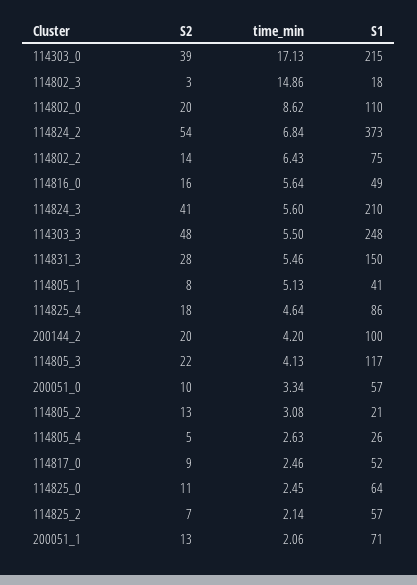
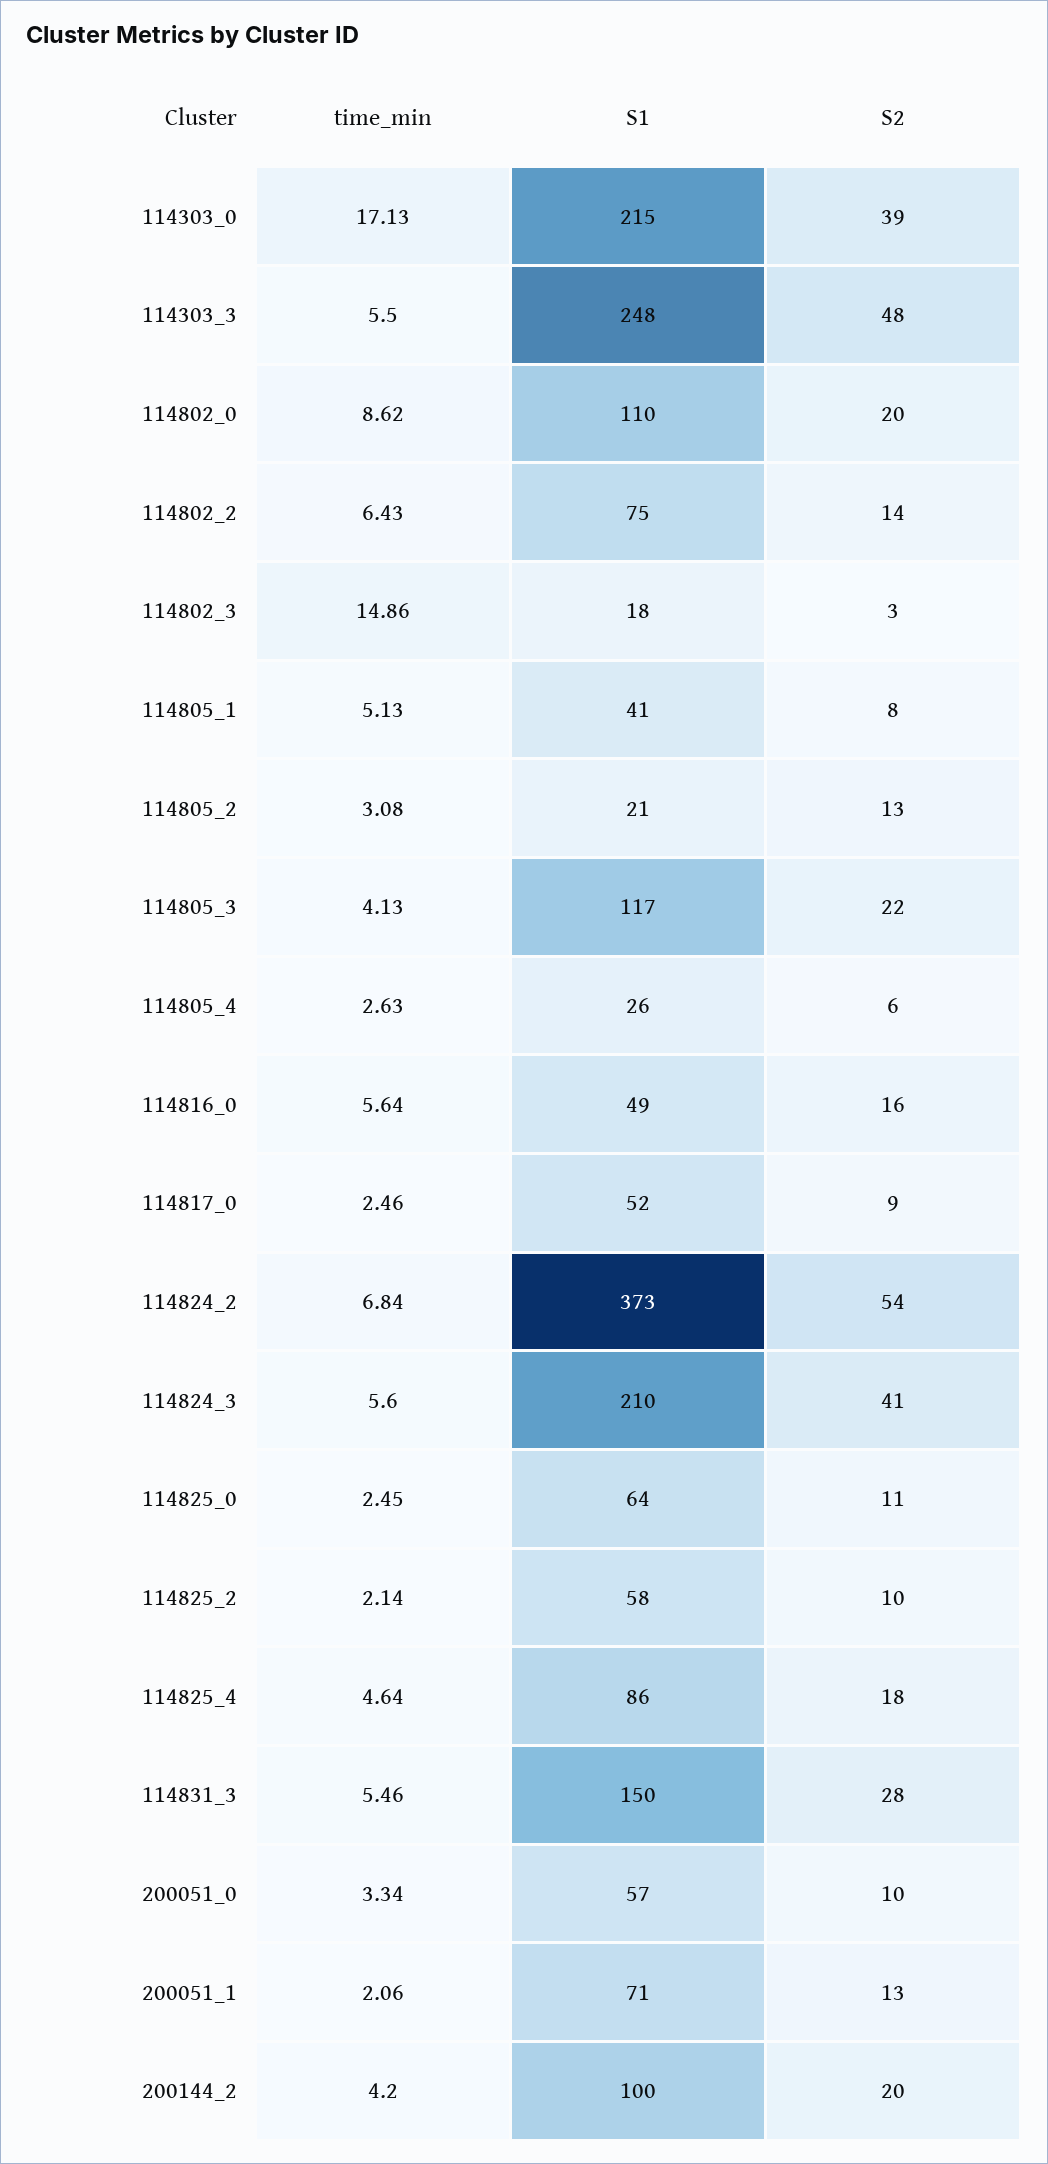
  {
    "S2": {
      "114303_0": 39,
      "114802_3": 3,
      "114802_0": 20,
      "114824_2": 54,
      "114802_2": 14,
      "114816_0": 16,
      "114824_3": 41,
      "114303_3": 48,
      "114831_3": 28,
      "114805_1": 8,
      "114825_4": 18,
      "200144_2": 20,
      "114805_3": 22,
      "200051_0": 10,
      "114805_2": 13,
-     "114805_4": 5,
+     "114805_4": 6,
      "114817_0": 9,
      "114825_0": 11,
-     "114825_2": 7,
+     "114825_2": 10,
      "200051_1": 13
    },
    "time_min": {
      "114303_0": 17.13,
      "114802_3": 14.86,
      "114802_0": 8.62,
      "114824_2": 6.84,
      "114802_2": 6.43,
      "114816_0": 5.64,
      "114824_3": 5.6,
      "114303_3": 5.5,
      "114831_3": 5.46,
      "114805_1": 5.13,
      "114825_4": 4.64,
      "200144_2": 4.2,
      "114805_3": 4.13,
      "200051_0": 3.34,
      "114805_2": 3.08,
      "114805_4": 2.63,
      "114817_0": 2.46,
      "114825_0": 2.45,
      "114825_2": 2.14,
      "200051_1": 2.06
    },
    "S1": {
      "114303_0": 215,
      "114802_3": 18,
      "114802_0": 110,
      "114824_2": 373,
      "114802_2": 75,
      "114816_0": 49,
      "114824_3": 210,
      "114303_3": 248,
      "114831_3": 150,
      "114805_1": 41,
      "114825_4": 86,
      "200144_2": 100,
      "114805_3": 117,
      "200051_0": 57,
      "114805_2": 21,
      "114805_4": 26,
      "114817_0": 52,
      "114825_0": 64,
-     "114825_2": 57,
+     "114825_2": 58,
      "200051_1": 71
    }
  }

